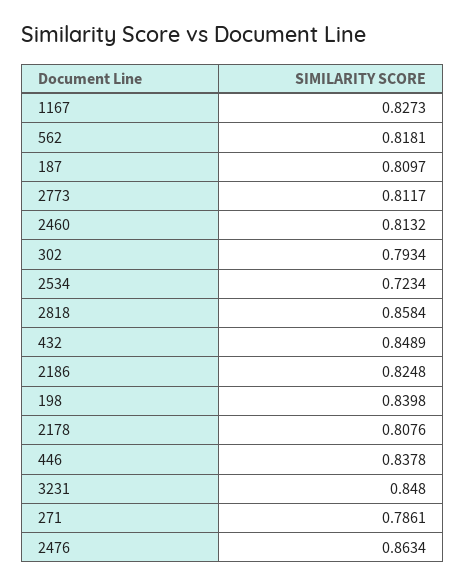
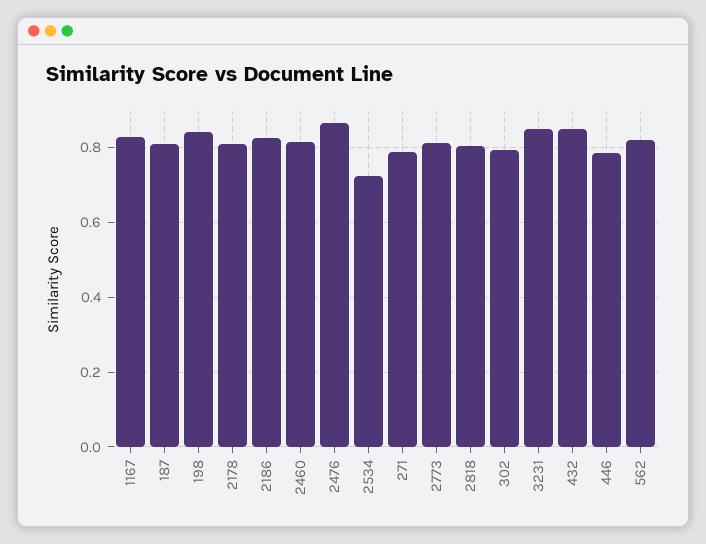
  {
    "1167": 0.8273,
    "562": 0.8181,
    "187": 0.8097,
    "2773": 0.8117,
    "2460": 0.8132,
    "302": 0.7934,
    "2534": 0.7234,
-   "2818": 0.8584,
+   "2818": 0.8,
    "432": 0.8489,
    "2186": 0.8248,
    "198": 0.8398,
    "2178": 0.8076,
-   "446": 0.8378,
+   "446": 0.78,
    "3231": 0.848,
    "271": 0.7861,
    "2476": 0.8634
  }

